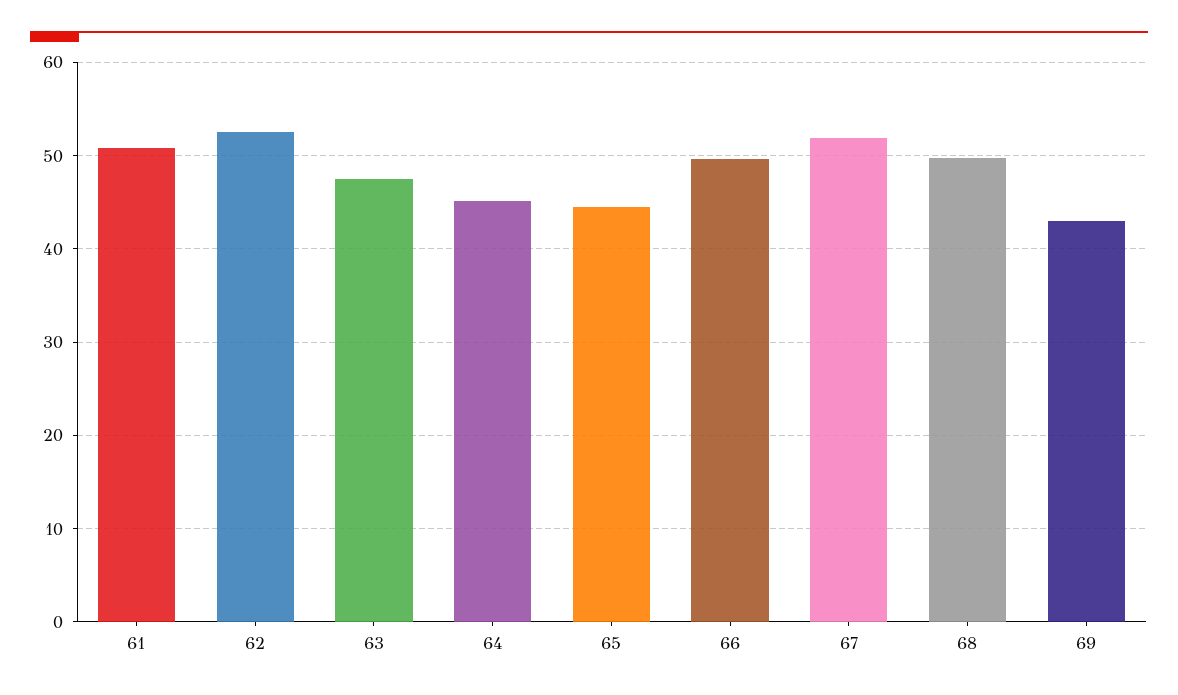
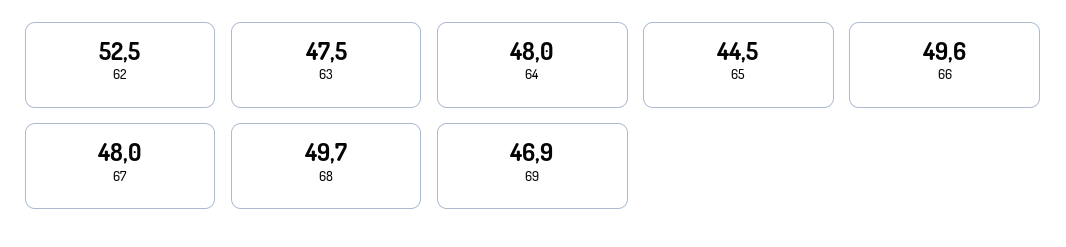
  {
-   "61": 51,
    "62": 52.5,
    "63": 47.5,
-   "64": 45,
+   "64": 48,
    "65": 44.5,
    "66": 49.6,
-   "67": 52,
+   "67": 48,
    "68": 49.7,
-   "69": 43
+   "69": 46.9
  }

